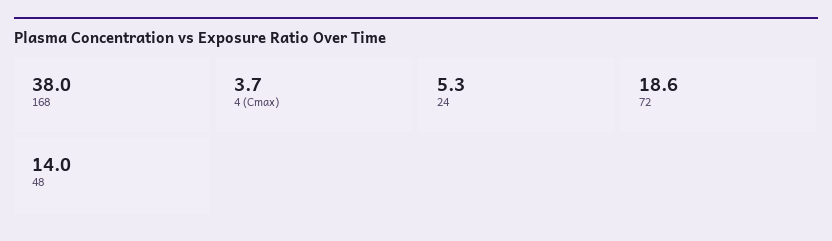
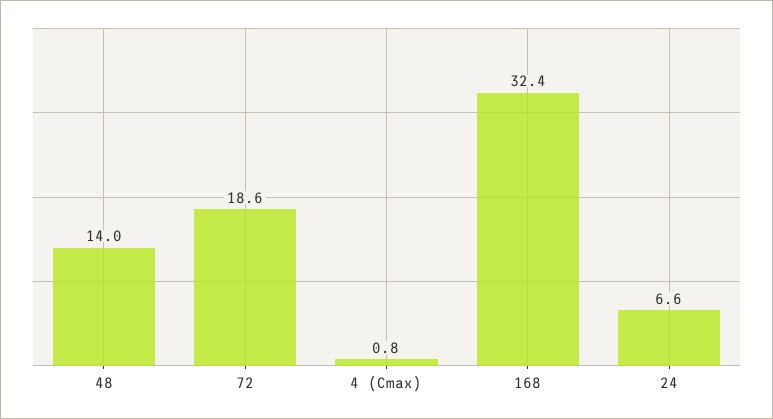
  {
-   "168": 38,
+   "168": 32.4,
-   "4 (Cmax)": 3.7,
+   "4 (Cmax)": 0.8,
-   "24": 5.3,
+   "24": 6.6,
    "72": 18.6,
    "48": 14
  }

